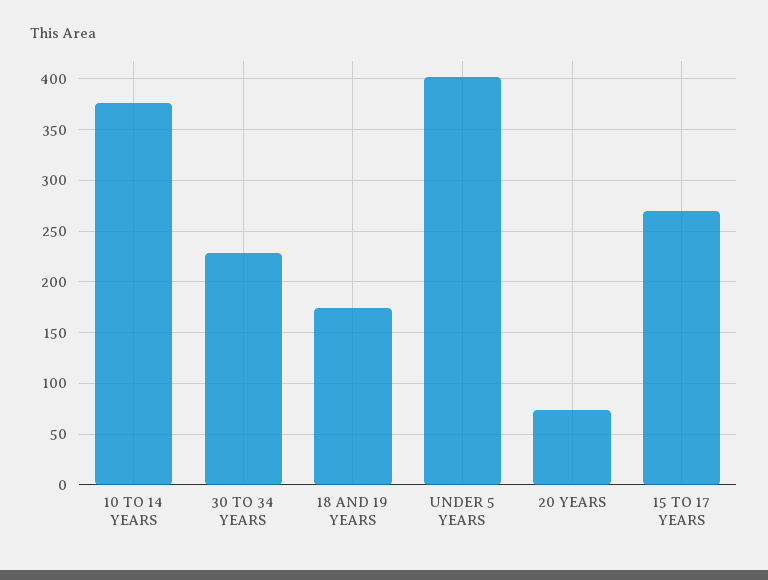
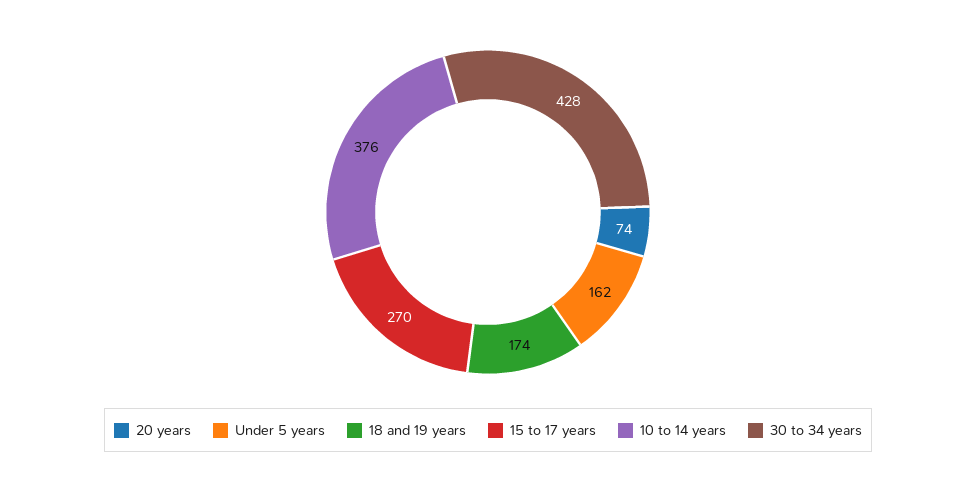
  {
    "10 TO 14 YEARS": 376,
-   "30 TO 34 YEARS": 230,
+   "30 TO 34 YEARS": 428,
    "18 AND 19 YEARS": 174,
-   "UNDER 5 YEARS": 400,
+   "UNDER 5 YEARS": 162,
    "20 YEARS": 74,
    "15 TO 17 YEARS": 270
  }

